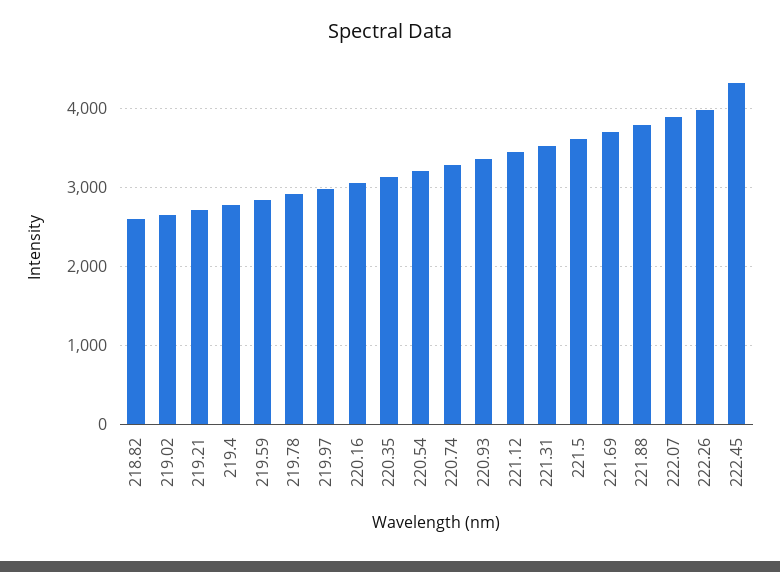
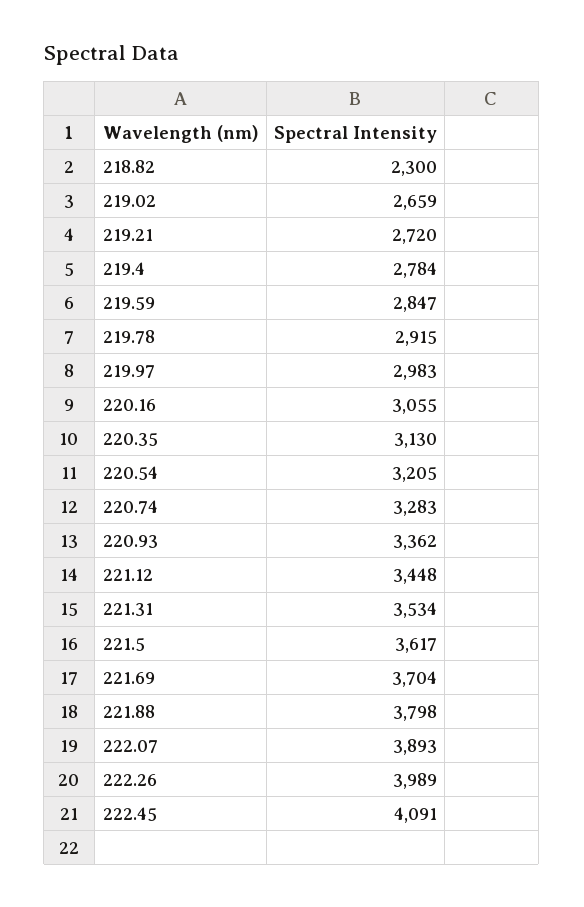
  {
-   "218.82": 2600,
+   "218.82": 2300,
    "219.02": 2659,
    "219.21": 2720,
    "219.4": 2784,
    "219.59": 2847,
    "219.78": 2915,
    "219.97": 2983,
    "220.16": 3055,
    "220.35": 3130,
    "220.54": 3205,
    "220.74": 3283,
    "220.93": 3362,
    "221.12": 3448,
    "221.31": 3534,
    "221.5": 3617,
    "221.69": 3704,
    "221.88": 3798,
    "222.07": 3893,
    "222.26": 3989,
-   "222.45": 4300
+   "222.45": 4091
  }

